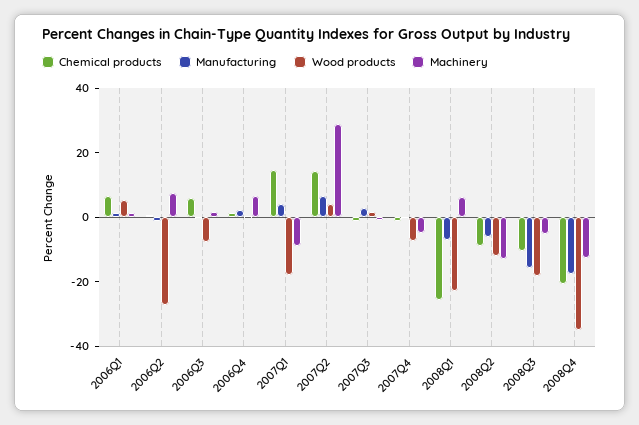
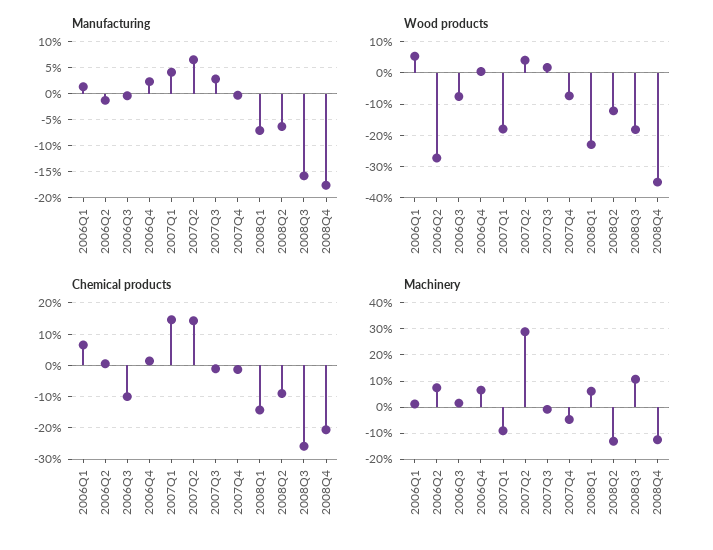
  {
    "Chemical products": {
      "2006Q1": 6,
      "2006Q2": 0,
-     "2006Q3": 5,
+     "2006Q3": -10,
      "2006Q4": 2,
      "2007Q1": 14,
      "2007Q2": 14,
      "2007Q3": -2,
      "2007Q4": -2,
-     "2008Q1": -25,
+     "2008Q1": -14,
      "2008Q2": -10,
-     "2008Q3": -10,
+     "2008Q3": -26,
      "2008Q4": -20
    },
    "Manufacturing": {
      "2006Q1": 2.5,
      "2006Q2": -2.5,
      "2006Q3": 0,
      "2006Q4": 2.5,
      "2007Q1": 5,
      "2007Q2": 7.5,
      "2007Q3": 2.5,
      "2007Q4": 0,
      "2008Q1": -7.5,
      "2008Q2": -7.5,
      "2008Q3": -15,
      "2008Q4": -17.5
    },
    "Wood products": {
      "2006Q1": 6,
      "2006Q2": -28,
      "2006Q3": -8,
      "2006Q4": 0,
      "2007Q1": -18,
      "2007Q2": 4,
      "2007Q3": 2,
      "2007Q4": -8,
      "2008Q1": -24,
      "2008Q2": -12,
      "2008Q3": -18,
      "2008Q4": -36
    },
    "Machinery": {
      "2006Q1": 0,
      "2006Q2": 7.5,
      "2006Q3": 2.5,
      "2006Q4": 7.5,
      "2007Q1": -10,
      "2007Q2": 30,
      "2007Q3": 0,
      "2007Q4": -5,
      "2008Q1": 5,
      "2008Q2": -12.5,
-     "2008Q3": -5,
+     "2008Q3": 10,
      "2008Q4": -12.5
    }
  }

